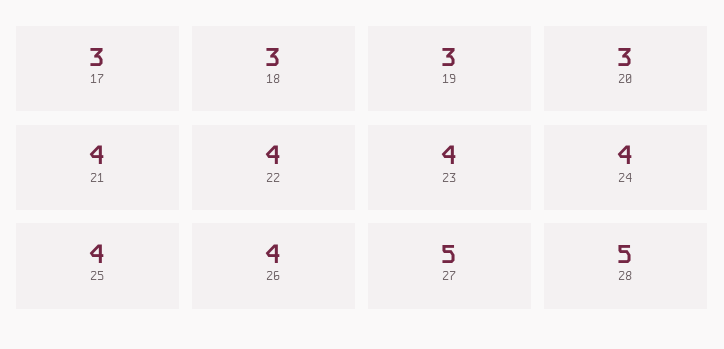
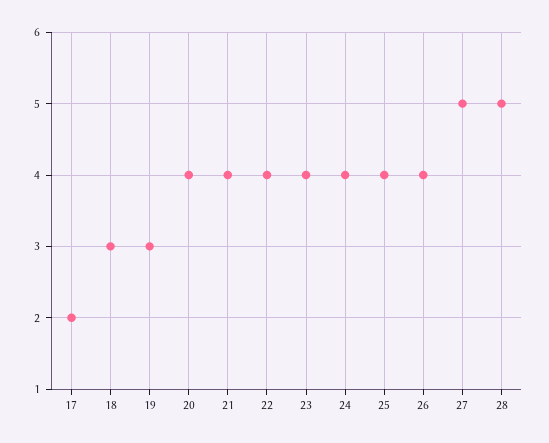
  {
-   "17": 3,
+   "17": 2,
    "18": 3,
    "19": 3,
-   "20": 3,
+   "20": 4,
    "21": 4,
    "22": 4,
    "23": 4,
    "24": 4,
    "25": 4,
    "26": 4,
    "27": 5,
    "28": 5
  }

